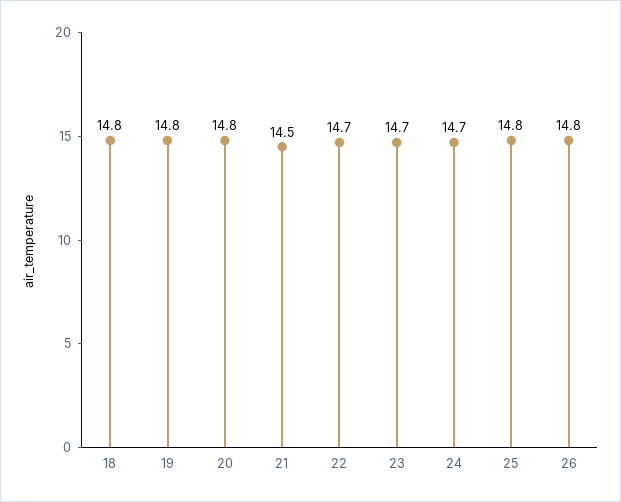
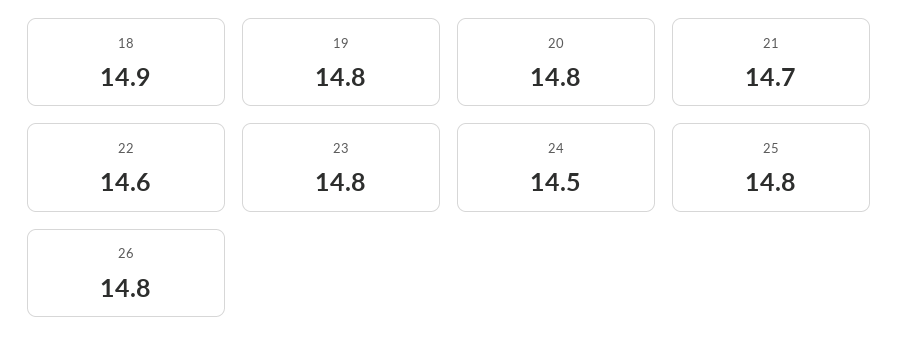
  {
-   "18": 14.8,
+   "18": 14.9,
    "19": 14.8,
    "20": 14.8,
-   "21": 14.5,
+   "21": 14.7,
-   "22": 14.7,
+   "22": 14.6,
-   "23": 14.7,
+   "23": 14.8,
-   "24": 14.7,
+   "24": 14.5,
    "25": 14.8,
    "26": 14.8
  }

